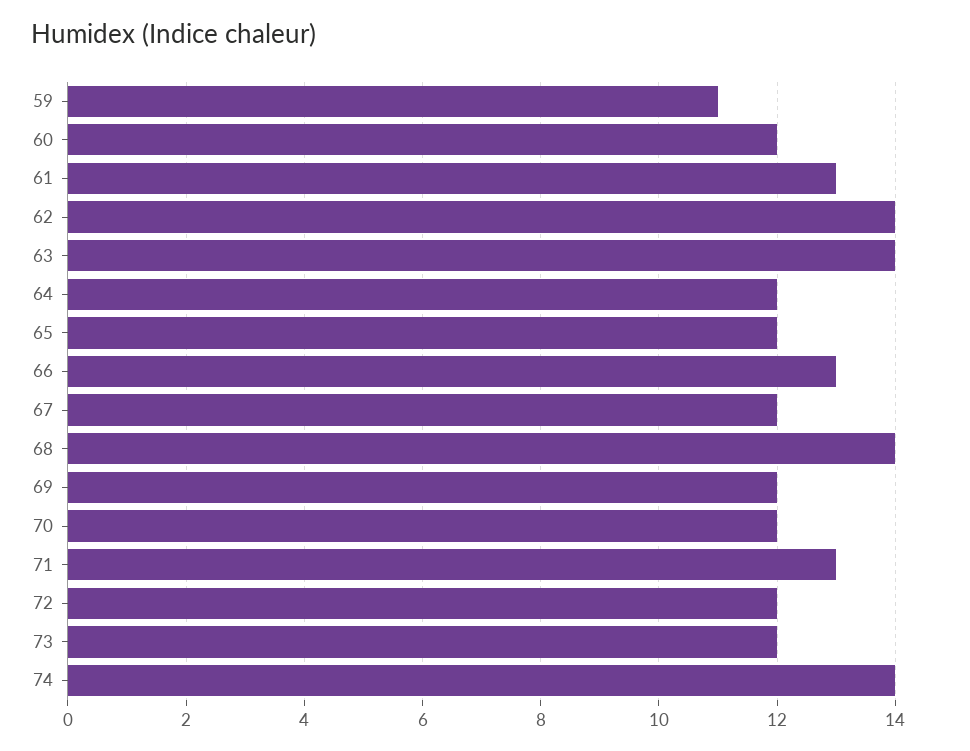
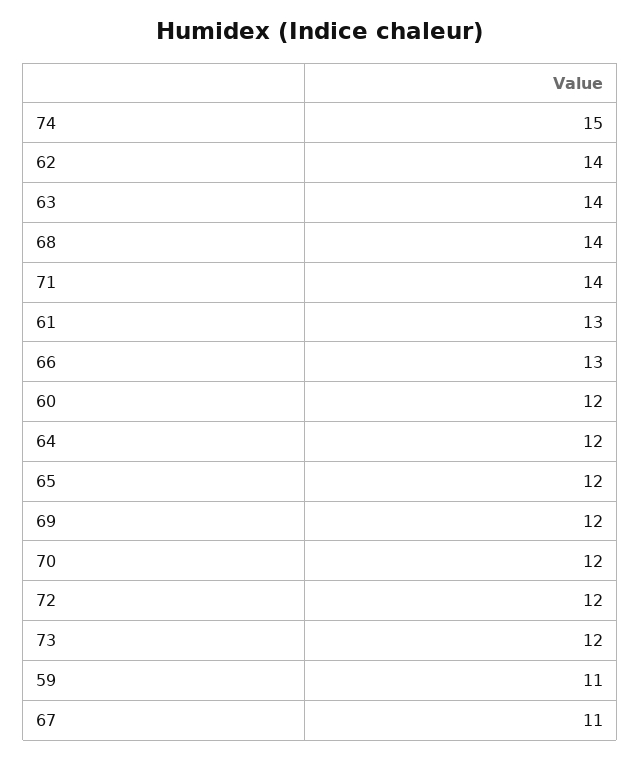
  {
    "59": 11,
    "60": 12,
    "61": 13,
    "62": 14,
    "63": 14,
    "64": 12,
    "65": 12,
    "66": 13,
-   "67": 12,
+   "67": 11,
    "68": 14,
    "69": 12,
    "70": 12,
-   "71": 13,
+   "71": 14,
    "72": 12,
    "73": 12,
-   "74": 14
+   "74": 15
  }

